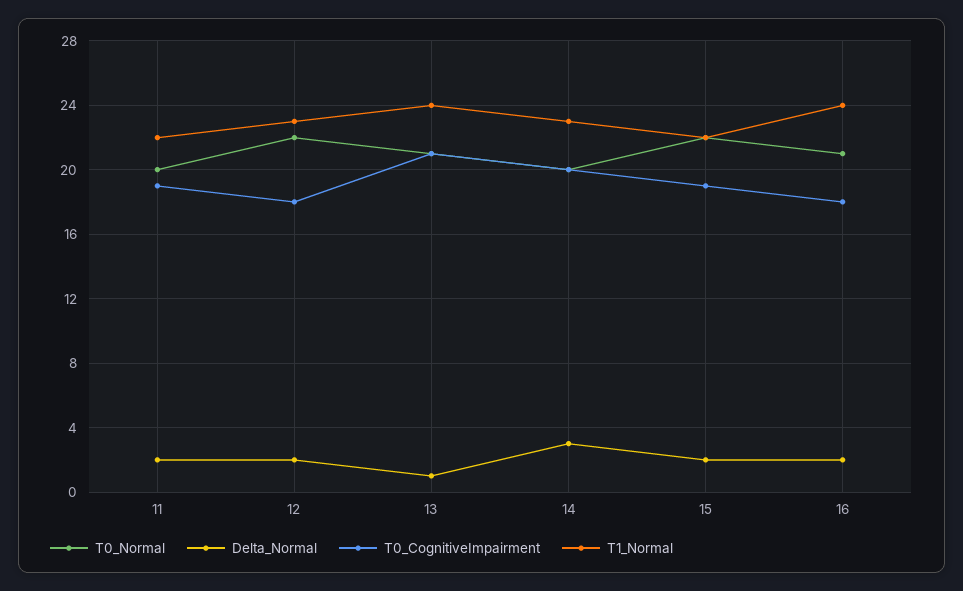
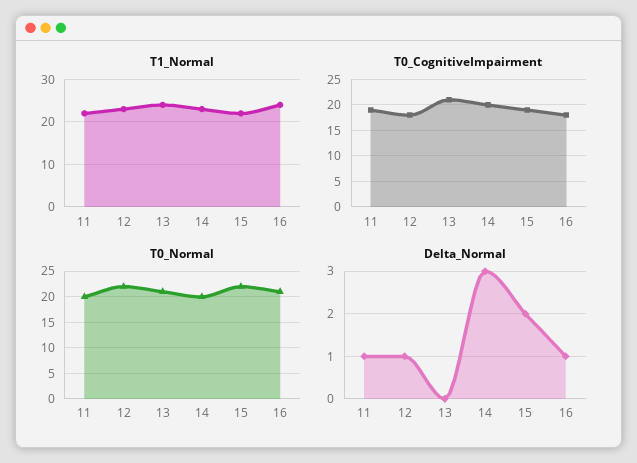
  {
    "T0_Normal": {
      "11": 20,
      "12": 22,
      "13": 21,
      "14": 20,
      "15": 22,
      "16": 21
    },
    "Delta_Normal": {
-     "11": 2,
+     "11": 1,
-     "12": 2,
+     "12": 1,
-     "13": 1,
+     "13": 0,
      "14": 3,
      "15": 2,
-     "16": 2
+     "16": 1
    },
    "T0_CognitiveImpairment": {
      "11": 19,
      "12": 18,
      "13": 21,
      "14": 20,
      "15": 19,
      "16": 18
    },
    "T1_Normal": {
      "11": 22,
      "12": 23,
      "13": 24,
      "14": 23,
      "15": 22,
      "16": 24
    }
  }

